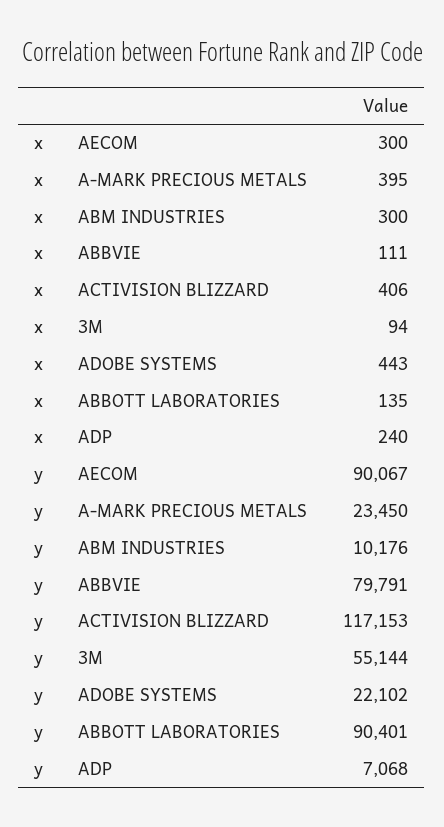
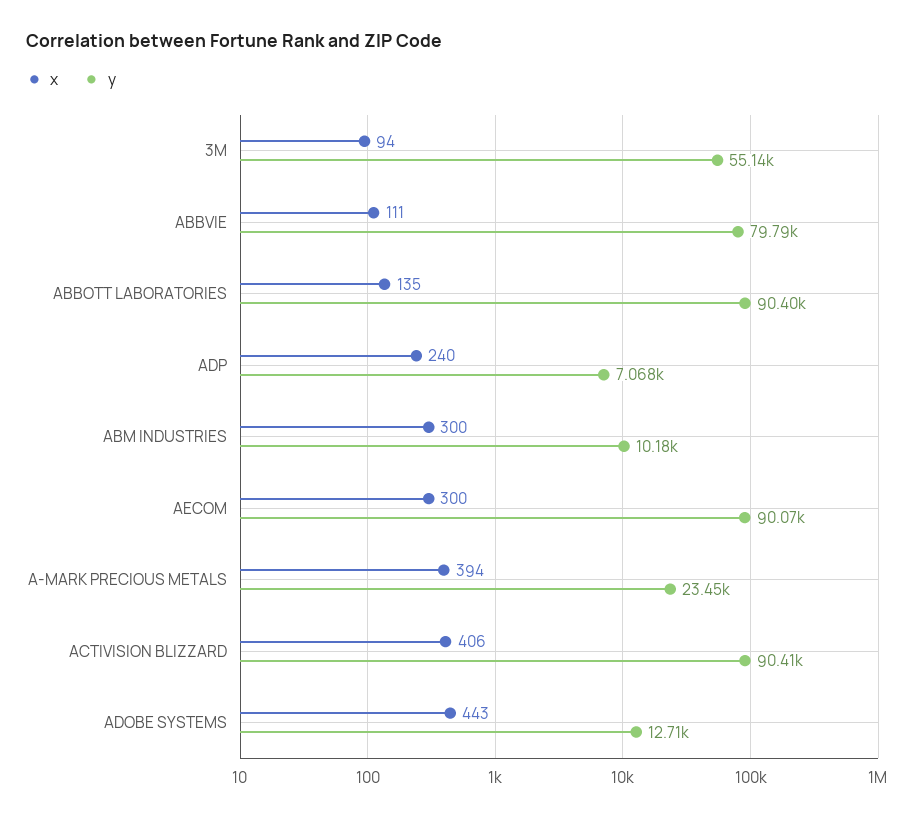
  {
    "x": {
      "AECOM": 300,
-     "A-MARK PRECIOUS METALS": 395,
+     "A-MARK PRECIOUS METALS": 394,
      "ABM INDUSTRIES": 300,
      "ABBVIE": 111,
      "ACTIVISION BLIZZARD": 406,
      "3M": 94,
      "ADOBE SYSTEMS": 443,
      "ABBOTT LABORATORIES": 135,
      "ADP": 240
    },
    "y": {
      "AECOM": 90067,
      "A-MARK PRECIOUS METALS": 23450,
      "ABM INDUSTRIES": 10176,
      "ABBVIE": 79791,
-     "ACTIVISION BLIZZARD": 117153,
+     "ACTIVISION BLIZZARD": 90410,
      "3M": 55144,
-     "ADOBE SYSTEMS": 22102,
+     "ADOBE SYSTEMS": 12710,
      "ABBOTT LABORATORIES": 90401,
      "ADP": 7068
    }
  }

